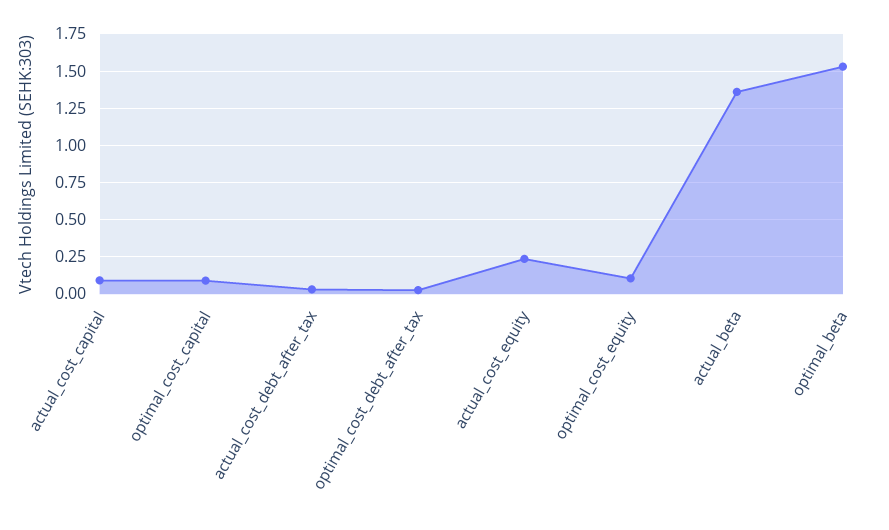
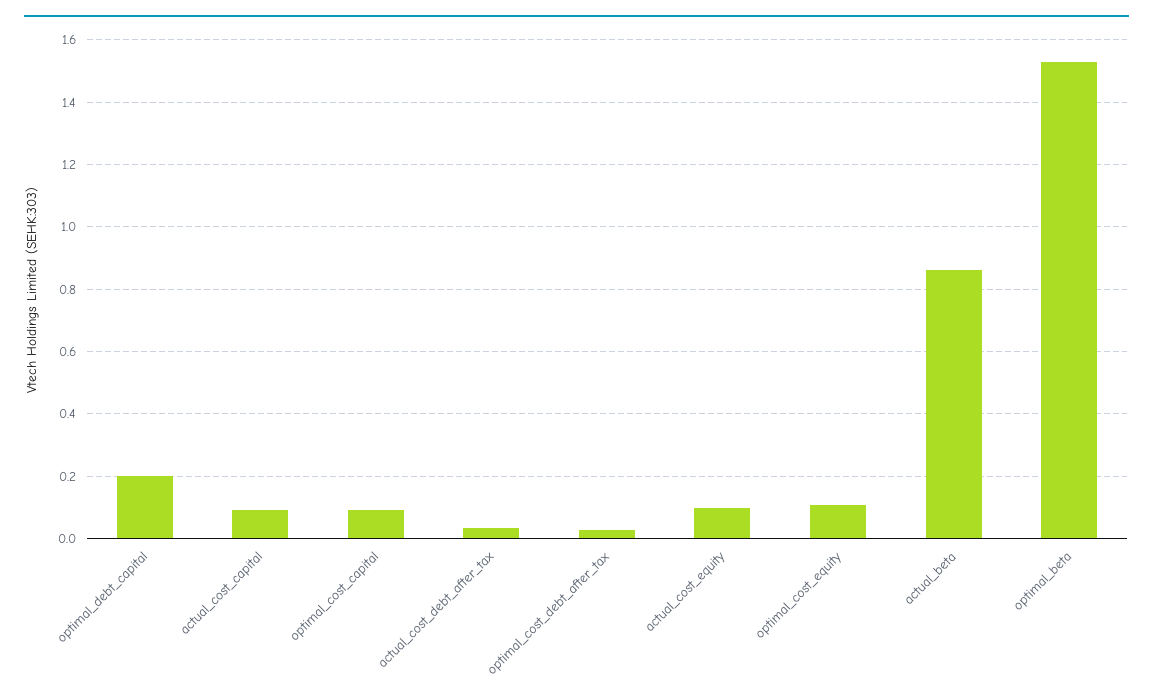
  {
    "actual_cost_capital": 0.1,
    "optimal_cost_capital": 0.1,
    "actual_cost_debt_after_tax": 0.04,
    "optimal_cost_debt_after_tax": 0.02,
-   "actual_cost_equity": 0.25,
+   "actual_cost_equity": 0.1,
    "optimal_cost_equity": 0.1,
-   "actual_beta": 1.35,
+   "actual_beta": 0.86,
-   "optimal_beta": 1.54
+   "optimal_beta": 1.54,
+   "optimal_debt_capital": 0.2
  }

